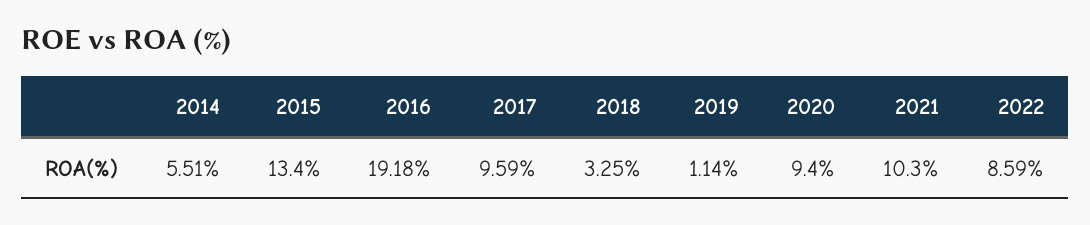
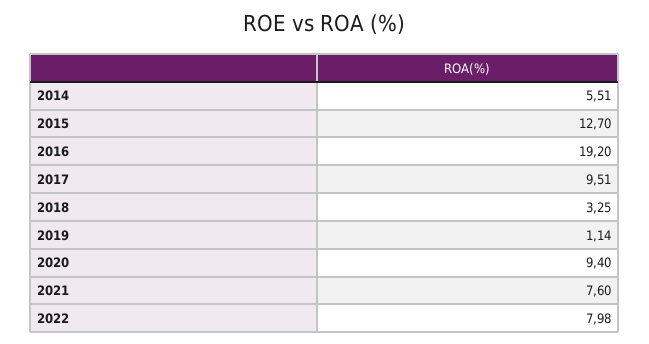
  {
    "2014": 5.51,
-   "2015": 13.4,
+   "2015": 12.7,
-   "2016": 19.18,
+   "2016": 19.2,
-   "2017": 9.59,
+   "2017": 9.51,
    "2018": 3.25,
    "2019": 1.14,
    "2020": 9.4,
-   "2021": 10.3,
+   "2021": 7.6,
-   "2022": 8.59
+   "2022": 7.98
  }

